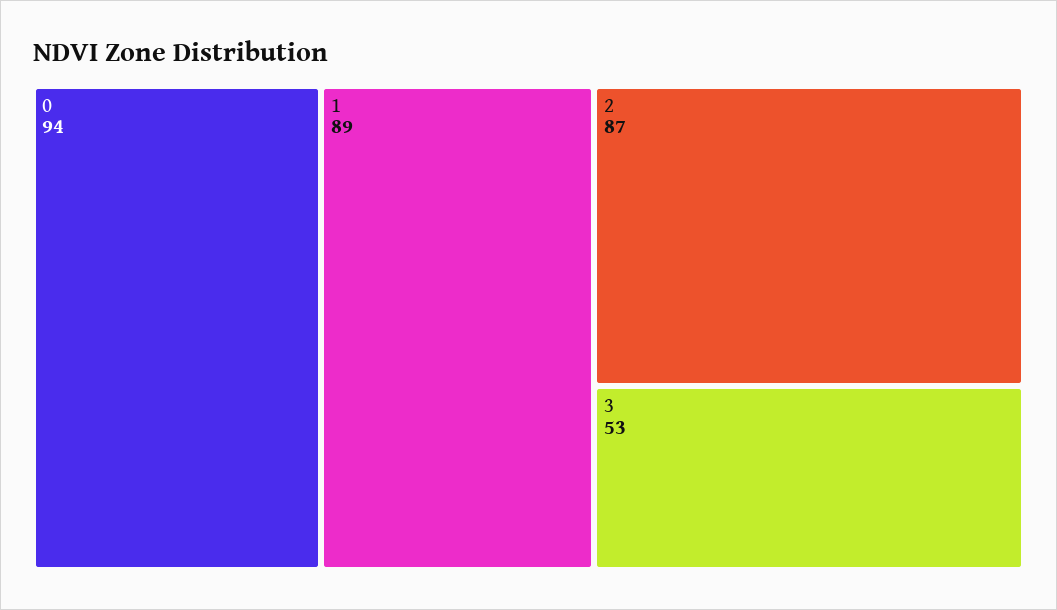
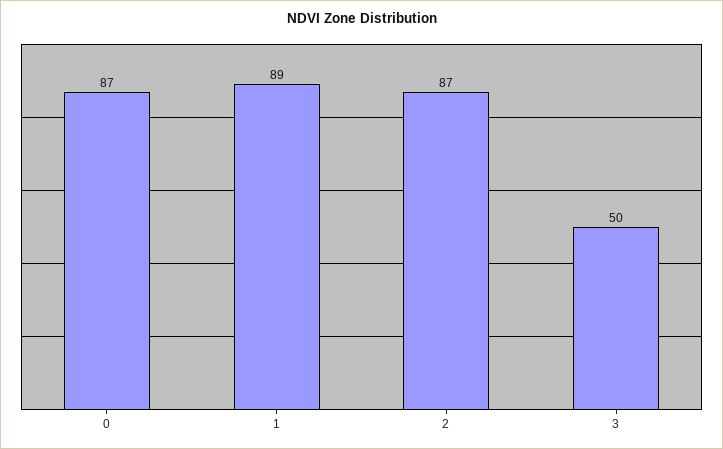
  {
-   "0": 94,
+   "0": 87,
    "1": 89,
    "2": 87,
-   "3": 53
+   "3": 50
  }

